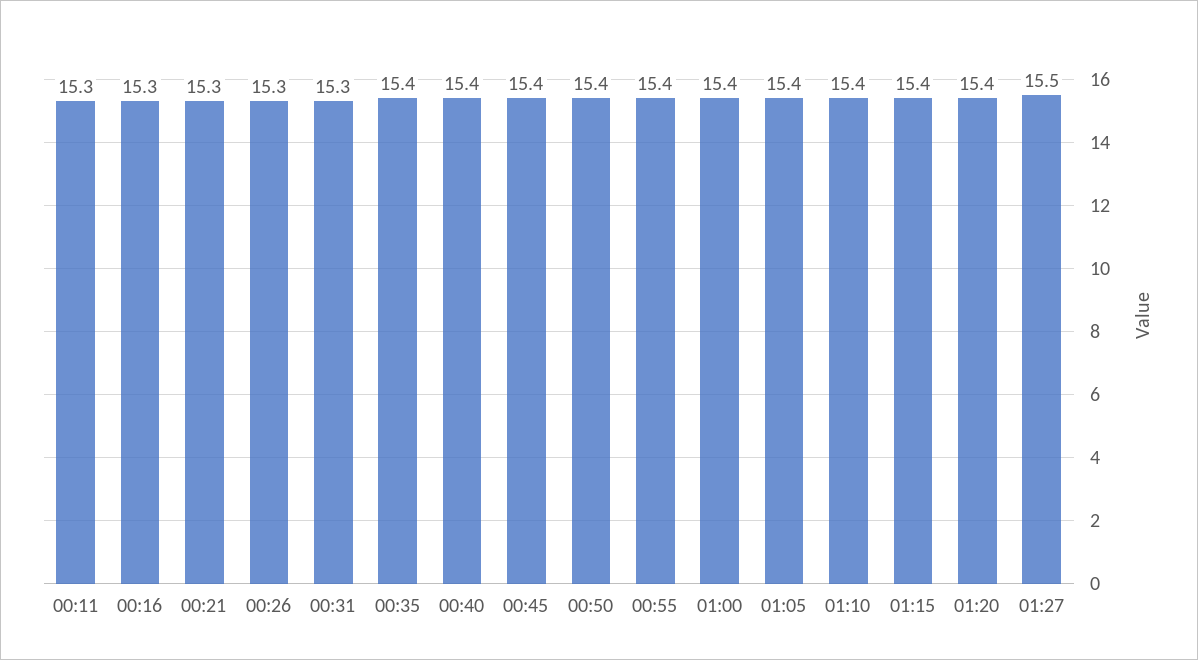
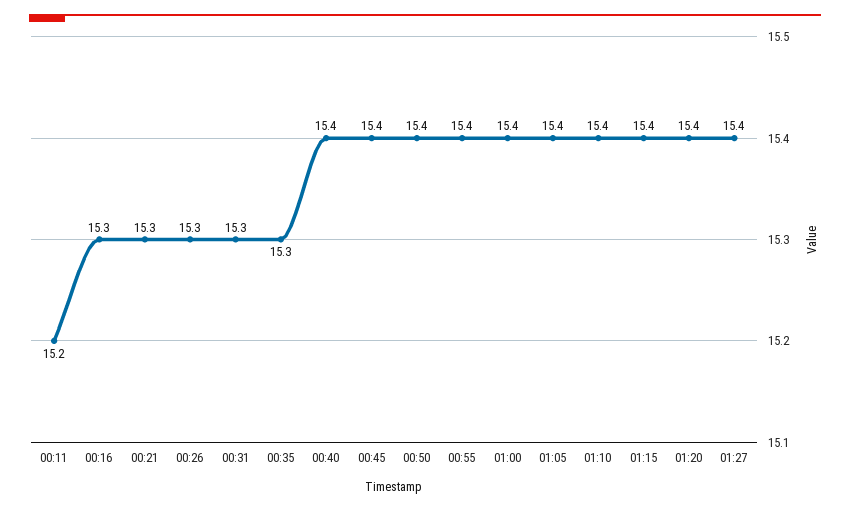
  {
-   "00:11": 15.3,
+   "00:11": 15.2,
    "00:16": 15.3,
    "00:21": 15.3,
    "00:26": 15.3,
    "00:31": 15.3,
-   "00:35": 15.4,
+   "00:35": 15.3,
    "00:40": 15.4,
    "00:45": 15.4,
    "00:50": 15.4,
    "00:55": 15.4,
    "01:00": 15.4,
    "01:05": 15.4,
    "01:10": 15.4,
    "01:15": 15.4,
    "01:20": 15.4,
-   "01:27": 15.5
+   "01:27": 15.4
  }

